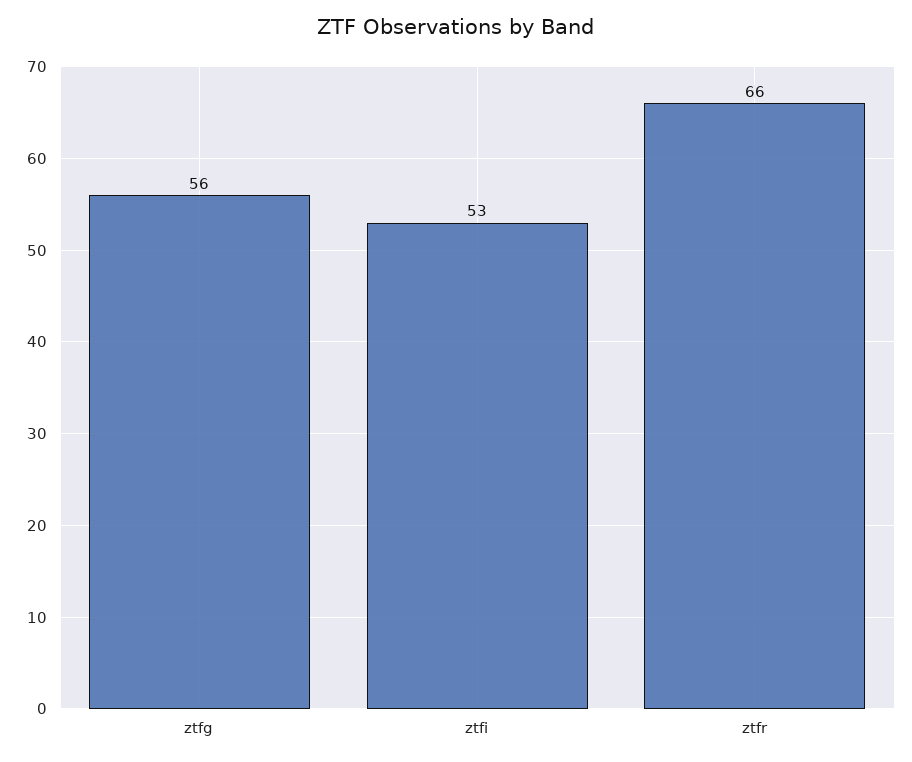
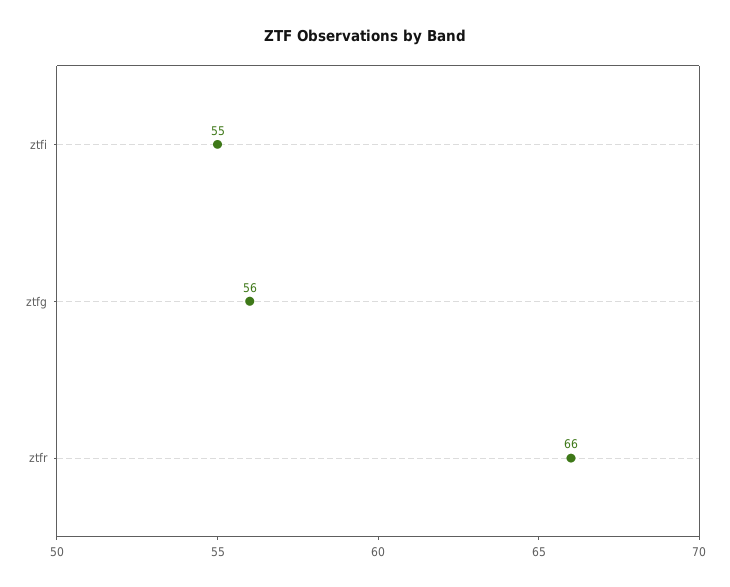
  {
    "ztfg": 56,
-   "ztfi": 53,
+   "ztfi": 55,
    "ztfr": 66
  }

